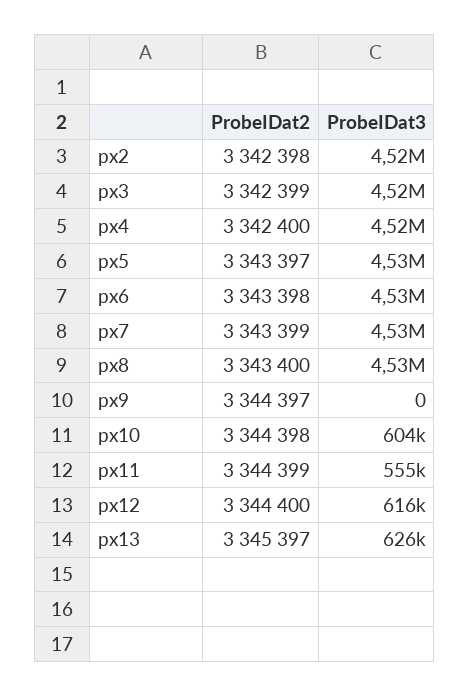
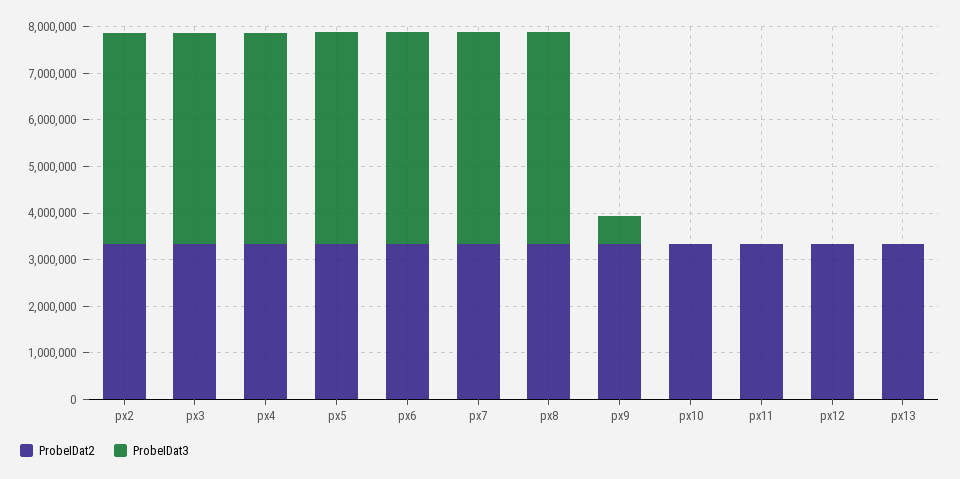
  {
    "ProbeIDat2": {
      "px2": 3342398,
      "px3": 3342399,
      "px4": 3342400,
      "px5": 3343397,
      "px6": 3343398,
      "px7": 3343399,
      "px8": 3343400,
      "px9": 3344397,
      "px10": 3344398,
      "px11": 3344399,
      "px12": 3344400,
      "px13": 3345397
    },
    "ProbeIDat3": {
      "px2": 4520000,
      "px3": 4520000,
      "px4": 4520000,
      "px5": 4530000,
      "px6": 4530000,
      "px7": 4530000,
      "px8": 4530000,
-     "px9": 0,
+     "px9": 600000,
-     "px10": 604000,
+     "px10": 0,
-     "px11": 555000,
+     "px11": 0,
-     "px12": 616000,
+     "px12": 0,
-     "px13": 626000
+     "px13": 0
    }
  }

